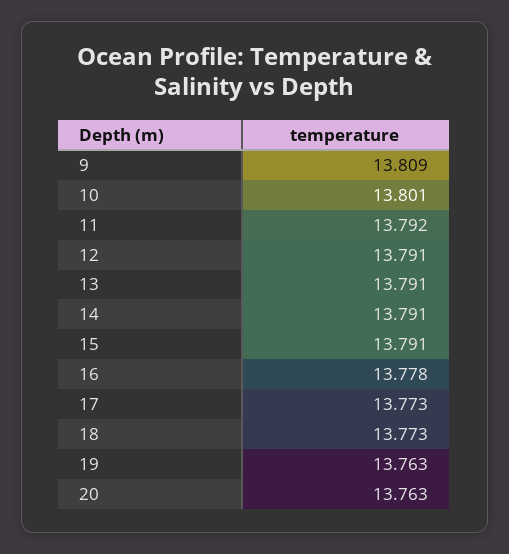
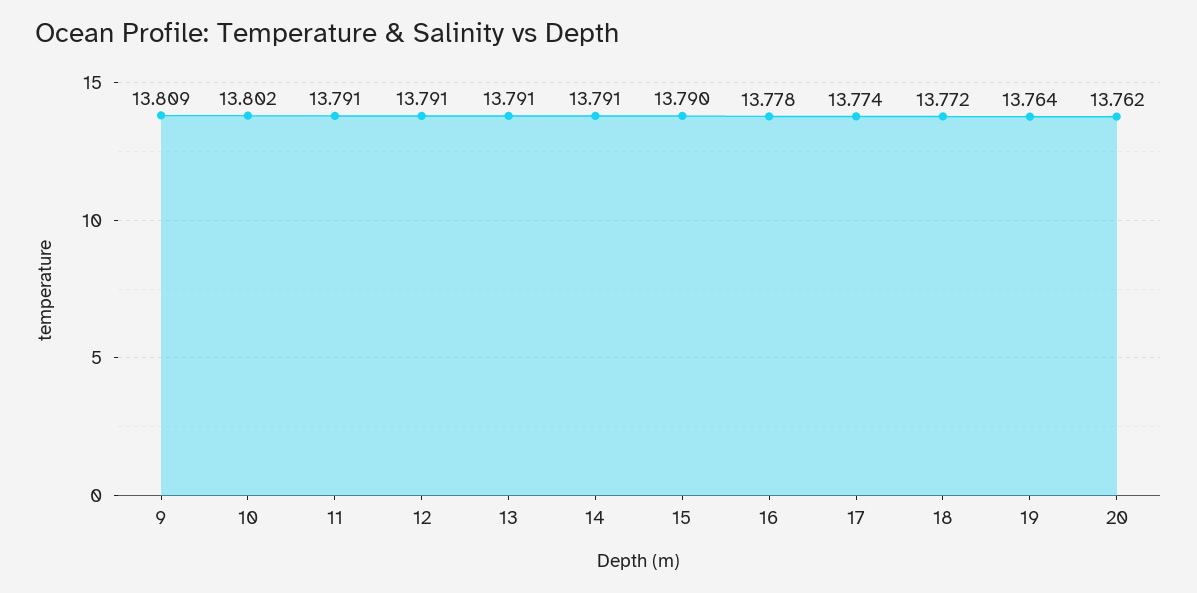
  {
    "9": 13.809,
-   "10": 13.801,
+   "10": 13.802,
-   "11": 13.792,
+   "11": 13.791,
    "12": 13.791,
    "13": 13.791,
    "14": 13.791,
-   "15": 13.791,
+   "15": 13.79,
    "16": 13.778,
-   "17": 13.773,
+   "17": 13.774,
-   "18": 13.773,
+   "18": 13.772,
-   "19": 13.763,
+   "19": 13.764,
-   "20": 13.763
+   "20": 13.762
  }

